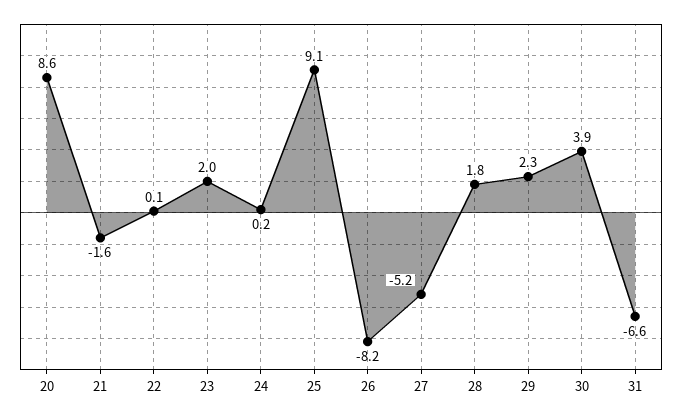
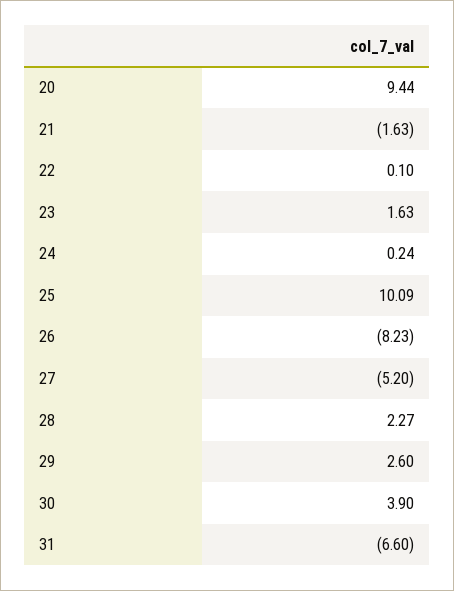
  {
-   "20": 8.6,
+   "20": 9.44,
    "21": -1.63,
    "22": 0.1,
-   "23": 2,
+   "23": 1.63,
    "24": 0.24,
-   "25": 9.1,
+   "25": 10.09,
    "26": -8.23,
    "27": -5.2,
-   "28": 1.8,
+   "28": 2.27,
-   "29": 2.3,
+   "29": 2.6,
    "30": 3.9,
    "31": -6.6
  }

